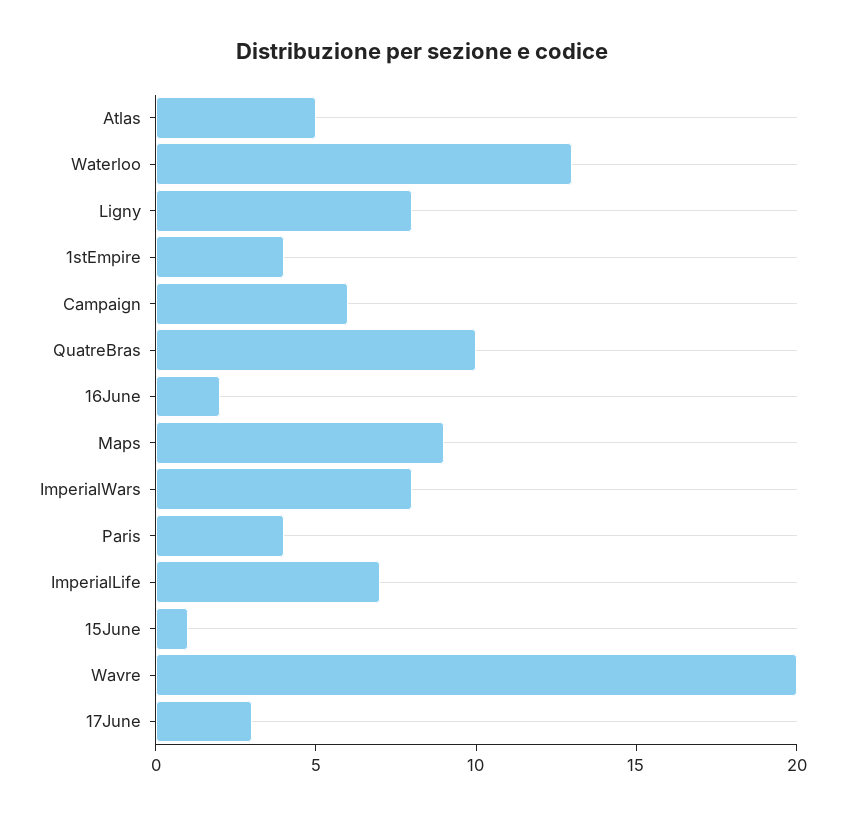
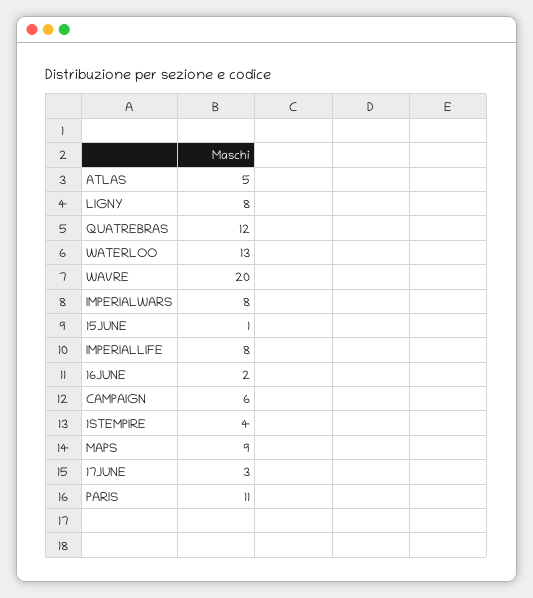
  {
    "Atlas": 5,
    "Waterloo": 13,
    "Ligny": 8,
    "1stEmpire": 4,
    "Campaign": 6,
-   "QuatreBras": 10,
+   "QuatreBras": 12,
    "16June": 2,
    "Maps": 9,
    "ImperialWars": 8,
-   "Paris": 4,
+   "Paris": 11,
-   "ImperialLife": 7,
+   "ImperialLife": 8,
    "15June": 1,
    "Wavre": 20,
    "17June": 3
  }

